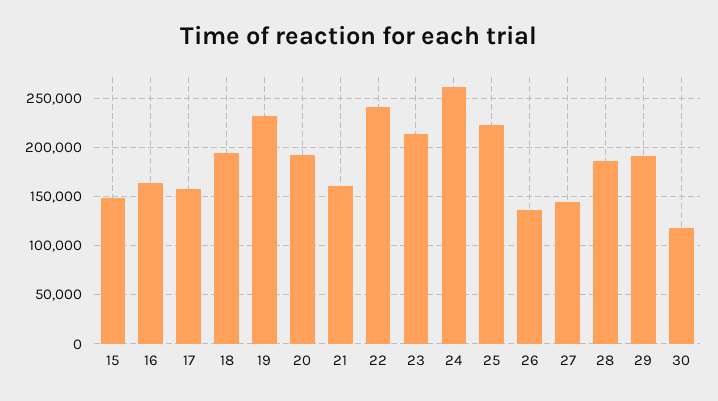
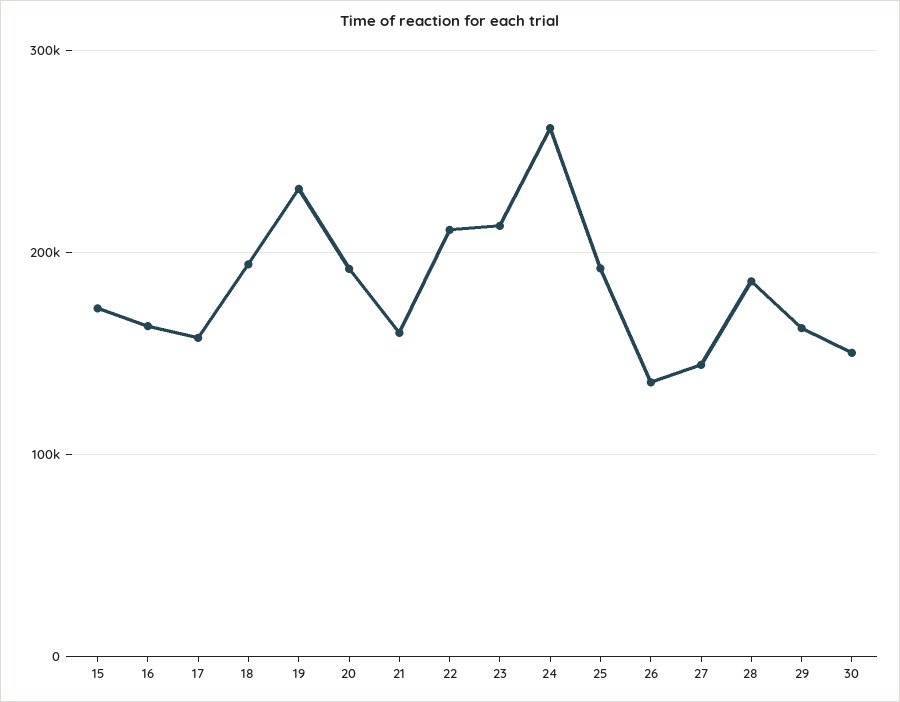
  {
-   "15": 150000,
+   "15": 170000,
    "16": 160000,
    "17": 160000,
    "18": 190000,
    "19": 230000,
    "20": 190000,
    "21": 160000,
-   "22": 240000,
+   "22": 210000,
    "23": 210000,
    "24": 260000,
-   "25": 220000,
+   "25": 190000,
    "26": 140000,
    "27": 140000,
    "28": 190000,
-   "29": 190000,
+   "29": 160000,
-   "30": 120000
+   "30": 150000
  }

